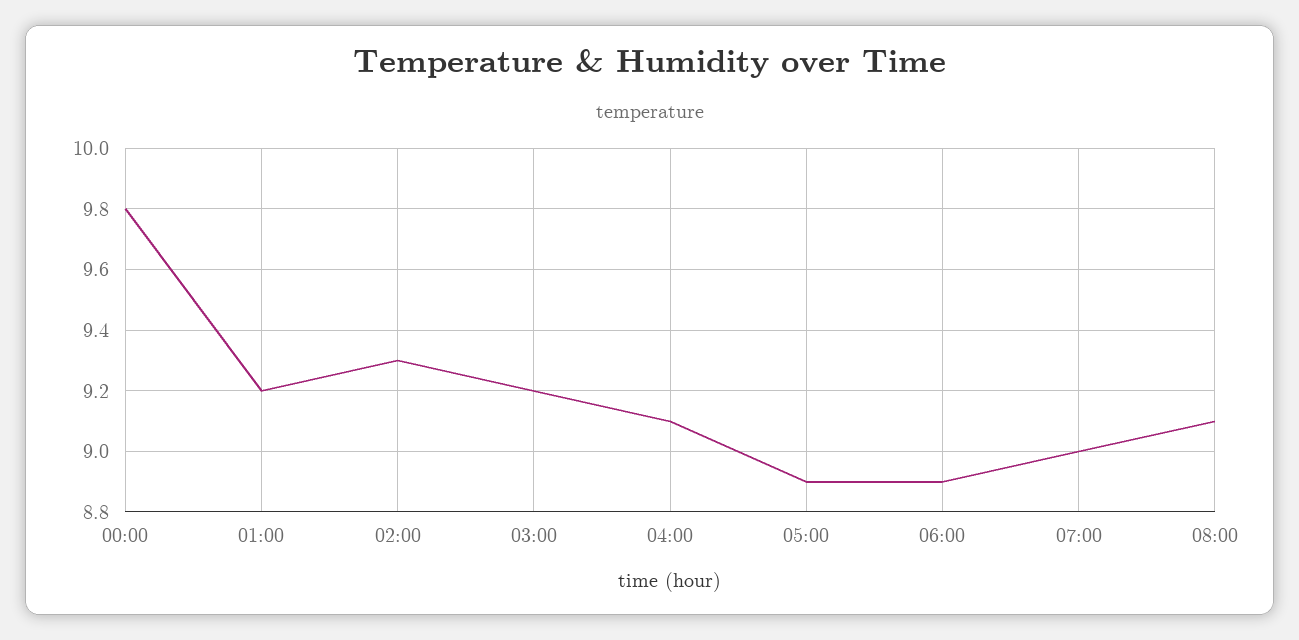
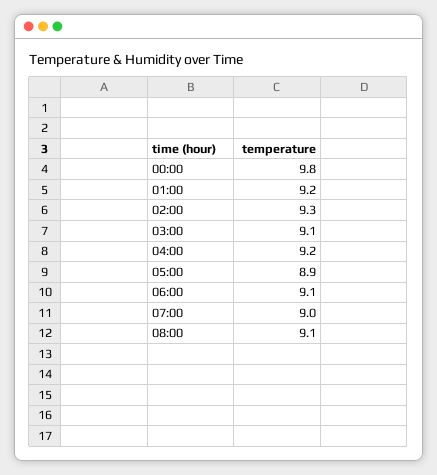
  {
    "00:00": 9.8,
    "01:00": 9.2,
    "02:00": 9.3,
-   "03:00": 9.2,
+   "03:00": 9.1,
-   "04:00": 9.1,
+   "04:00": 9.2,
    "05:00": 8.9,
-   "06:00": 8.9,
+   "06:00": 9.1,
    "07:00": 9,
    "08:00": 9.1
  }

